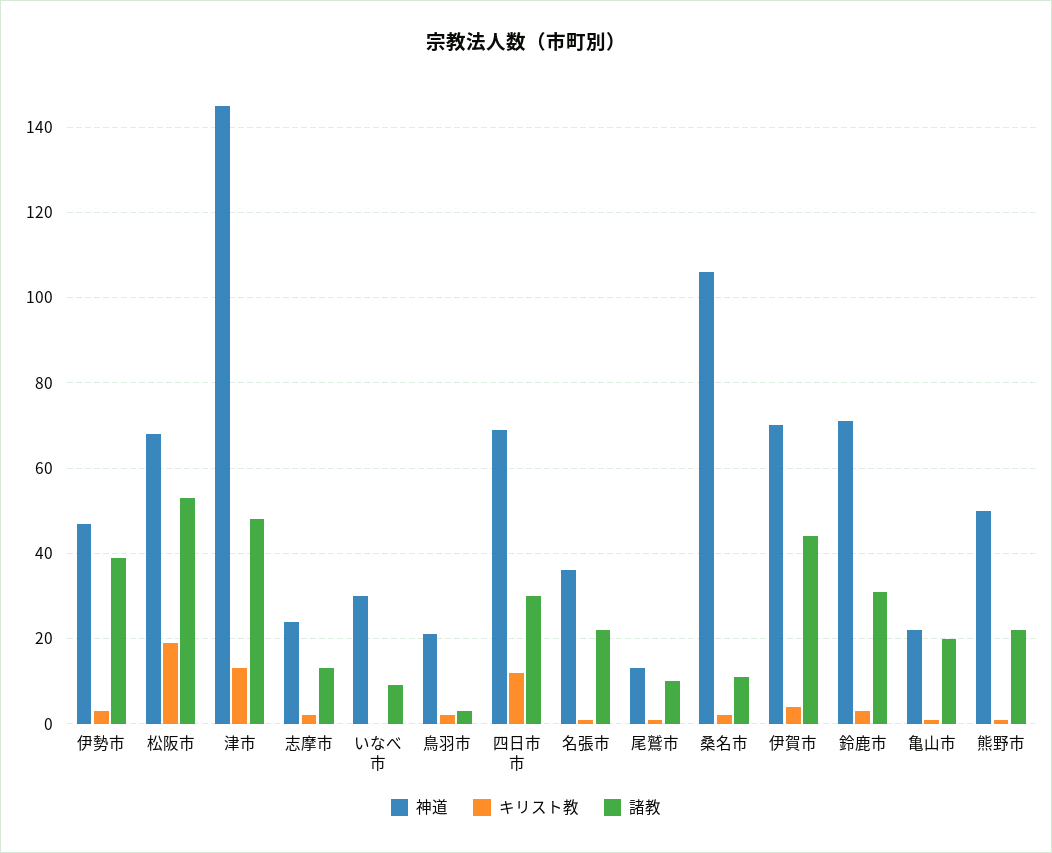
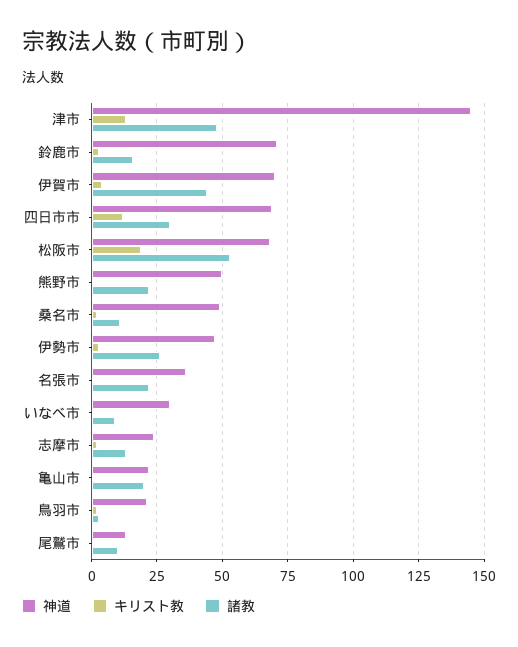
  {
    "神道": {
      "伊勢市": 45,
      "松阪市": 70,
      "津市": 145,
      "志摩市": 25,
      "いなべ市": 30,
      "鳥羽市": 20,
      "四日市市": 70,
      "名張市": 35,
      "尾鷲市": 15,
-     "桑名市": 105,
+     "桑名市": 50,
      "伊賀市": 70,
      "鈴鹿市": 70,
      "亀山市": 20,
      "熊野市": 50
    },
    "キリスト教": {
      "伊勢市": 5,
      "松阪市": 20,
      "津市": 15,
      "志摩市": 0,
      "いなべ市": 0,
      "鳥羽市": 0,
      "四日市市": 10,
      "名張市": 0,
      "尾鷲市": 0,
      "桑名市": 0,
      "伊賀市": 5,
      "鈴鹿市": 5,
      "亀山市": 0,
      "熊野市": 0
    },
    "諸教": {
-     "伊勢市": 40,
+     "伊勢市": 25,
      "松阪市": 55,
      "津市": 50,
      "志摩市": 15,
      "いなべ市": 10,
      "鳥羽市": 5,
      "四日市市": 30,
      "名張市": 20,
      "尾鷲市": 10,
      "桑名市": 10,
      "伊賀市": 45,
-     "鈴鹿市": 30,
+     "鈴鹿市": 15,
      "亀山市": 20,
      "熊野市": 20
    }
  }

